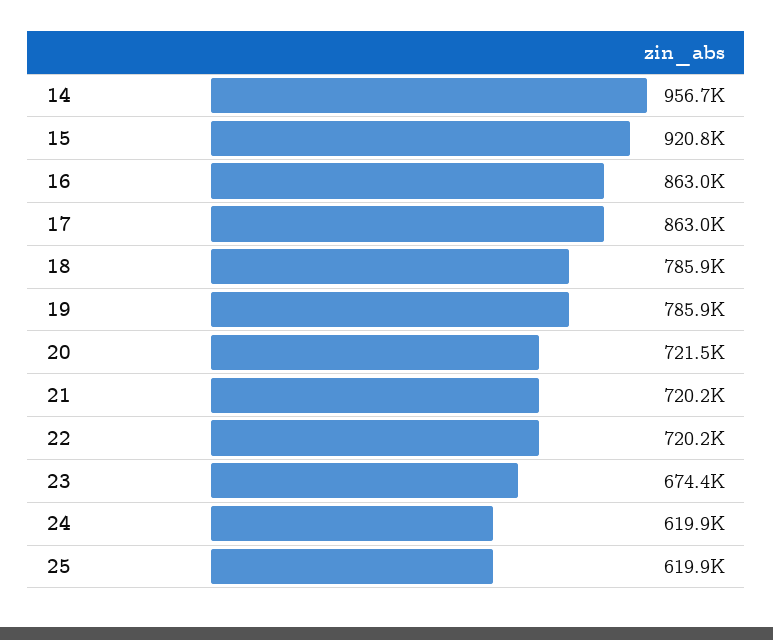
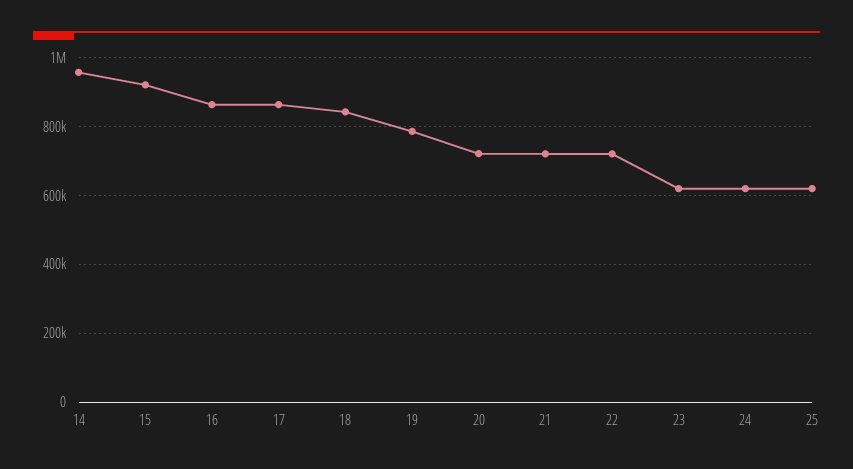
  {
    "14": 956700,
    "15": 920800,
    "16": 863000,
    "17": 863000,
-   "18": 785900,
+   "18": 840000,
    "19": 785900,
    "20": 721500,
    "21": 720200,
    "22": 720200,
-   "23": 674400,
+   "23": 620000,
    "24": 619900,
    "25": 619900
  }

